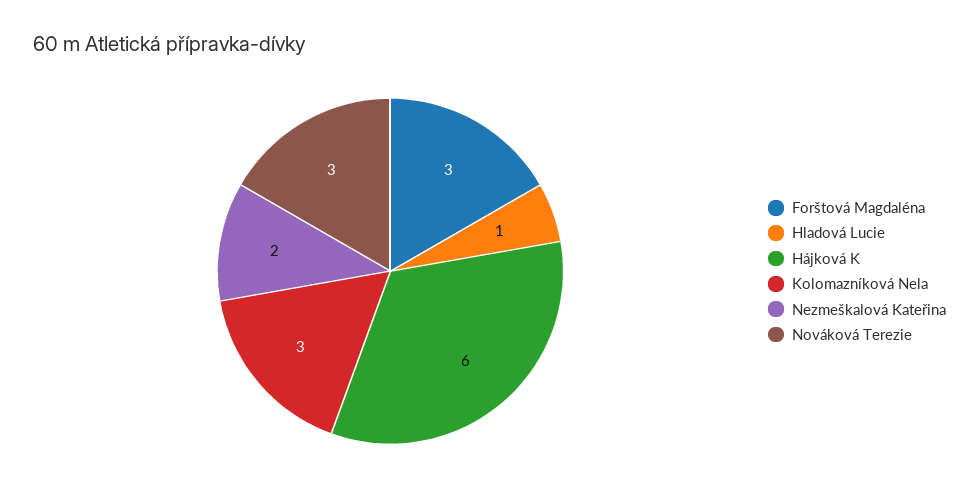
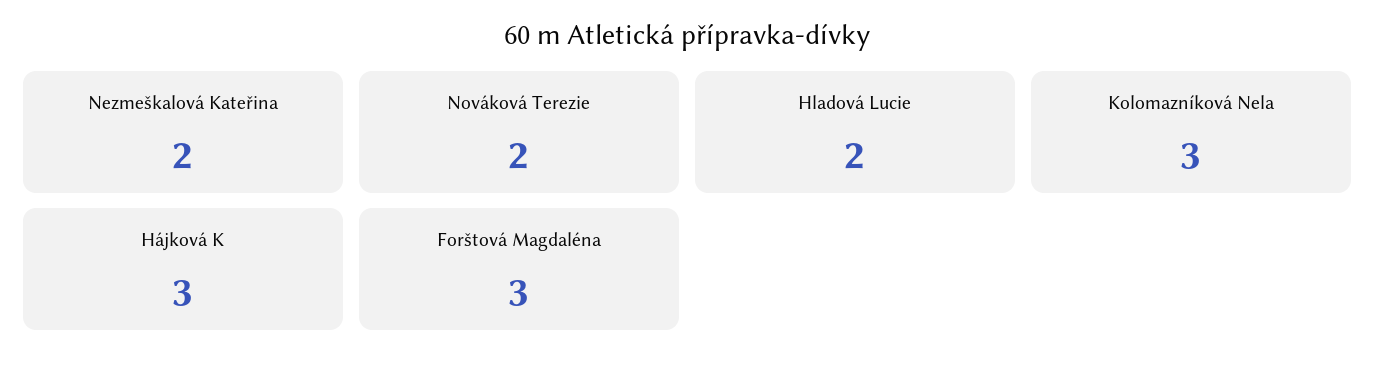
  {
    "Forštová Magdaléna": 3,
-   "Hladová Lucie": 1,
+   "Hladová Lucie": 2,
-   "Hájková K": 6,
+   "Hájková K": 3,
    "Kolomazníková Nela": 3,
    "Nezmeškalová Kateřina": 2,
-   "Nováková Terezie": 3
+   "Nováková Terezie": 2
  }

